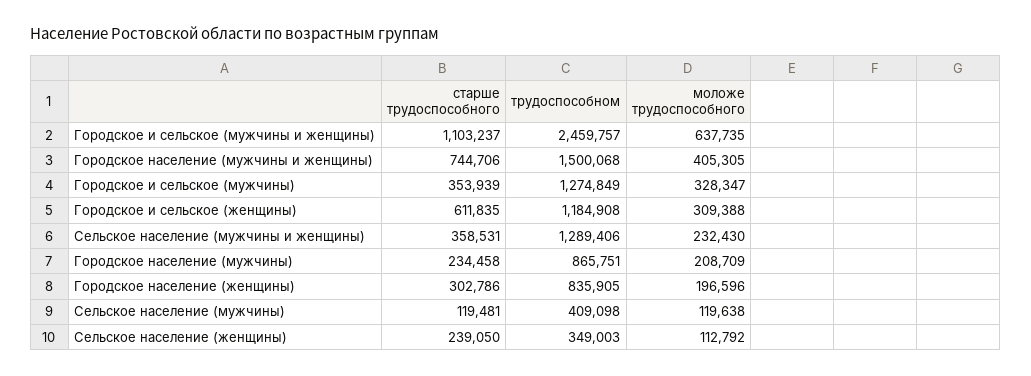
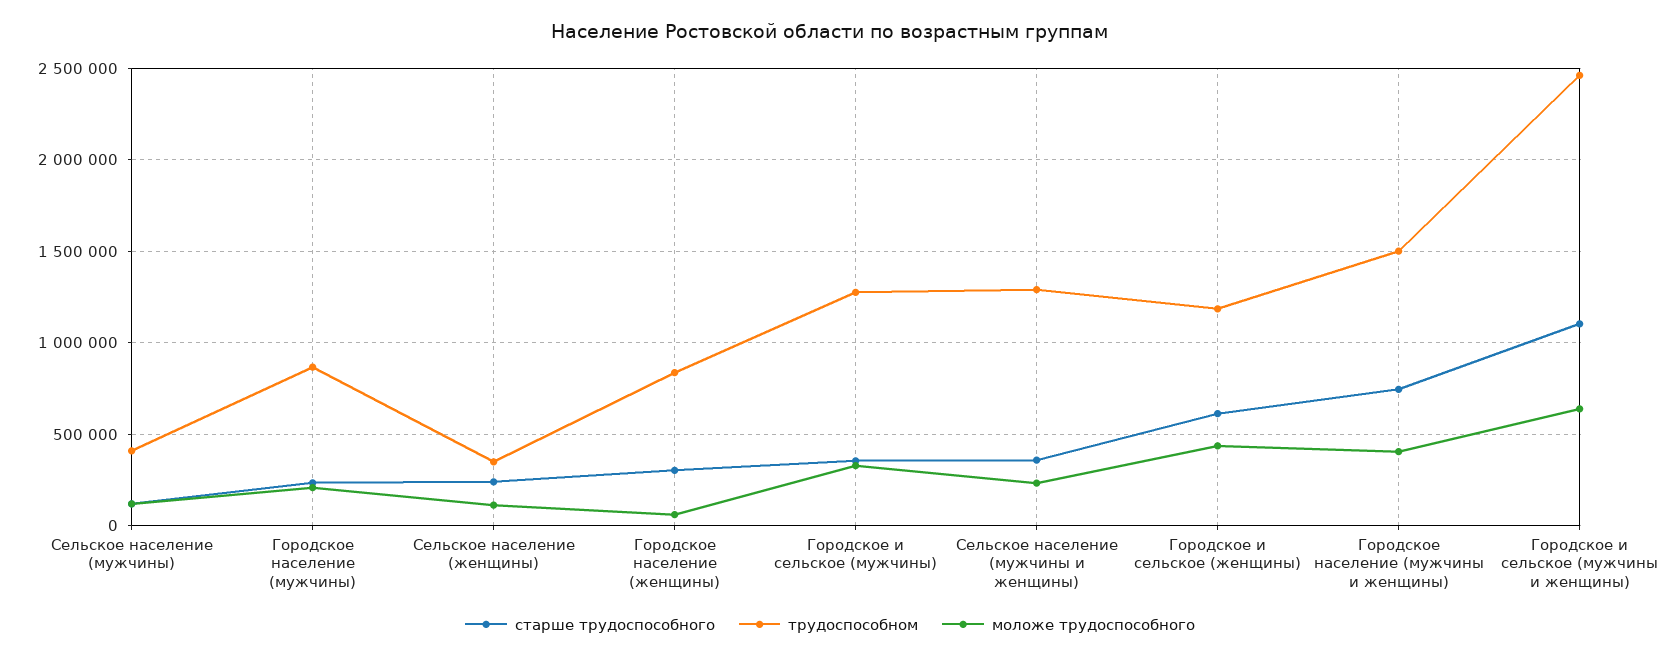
  {
    "старше трудоспособного": {
      "Городское и сельское (мужчины и женщины)": 1103237,
      "Городское население (мужчины и женщины)": 744706,
      "Городское и сельское (мужчины)": 353939,
      "Городское и сельское (женщины)": 611835,
      "Сельское население (мужчины и женщины)": 358531,
      "Городское население (мужчины)": 234458,
      "Городское население (женщины)": 302786,
      "Сельское население (мужчины)": 119481,
      "Сельское население (женщины)": 239050
    },
    "трудоспособном": {
      "Городское и сельское (мужчины и женщины)": 2459757,
      "Городское население (мужчины и женщины)": 1500068,
      "Городское и сельское (мужчины)": 1274849,
      "Городское и сельское (женщины)": 1184908,
      "Сельское население (мужчины и женщины)": 1289406,
      "Городское население (мужчины)": 865751,
      "Городское население (женщины)": 835905,
      "Сельское население (мужчины)": 409098,
      "Сельское население (женщины)": 349003
    },
    "моложе трудоспособного": {
      "Городское и сельское (мужчины и женщины)": 637735,
      "Городское население (мужчины и женщины)": 405305,
      "Городское и сельское (мужчины)": 328347,
-     "Городское и сельское (женщины)": 309388,
+     "Городское и сельское (женщины)": 450000,
      "Сельское население (мужчины и женщины)": 232430,
      "Городское население (мужчины)": 208709,
-     "Городское население (женщины)": 196596,
+     "Городское население (женщины)": 50000,
      "Сельское население (мужчины)": 119638,
      "Сельское население (женщины)": 112792
    }
  }

